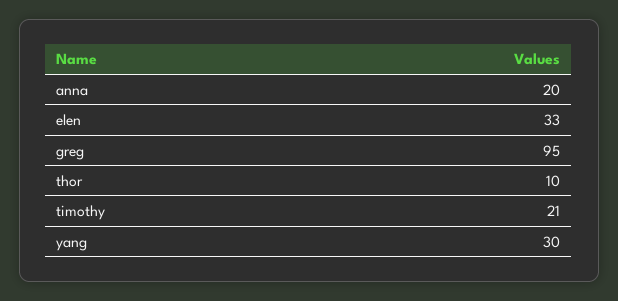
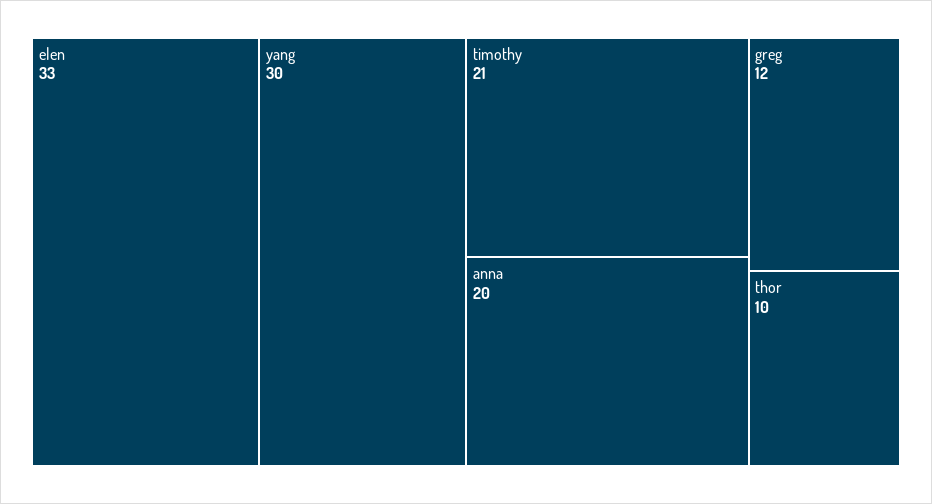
  {
    "anna": 20,
    "elen": 33,
-   "greg": 95,
+   "greg": 12,
    "thor": 10,
    "timothy": 21,
    "yang": 30
  }

